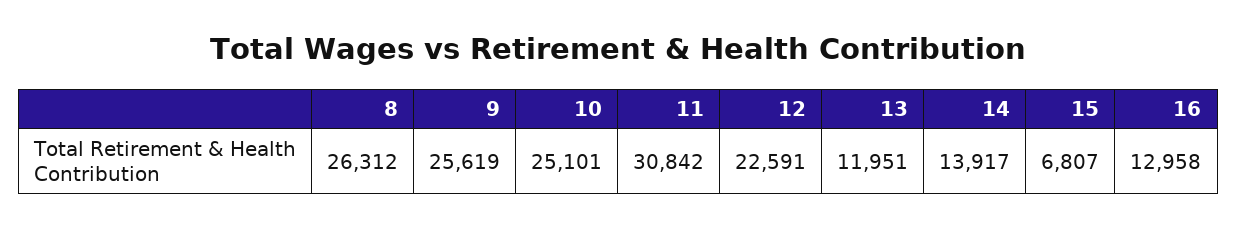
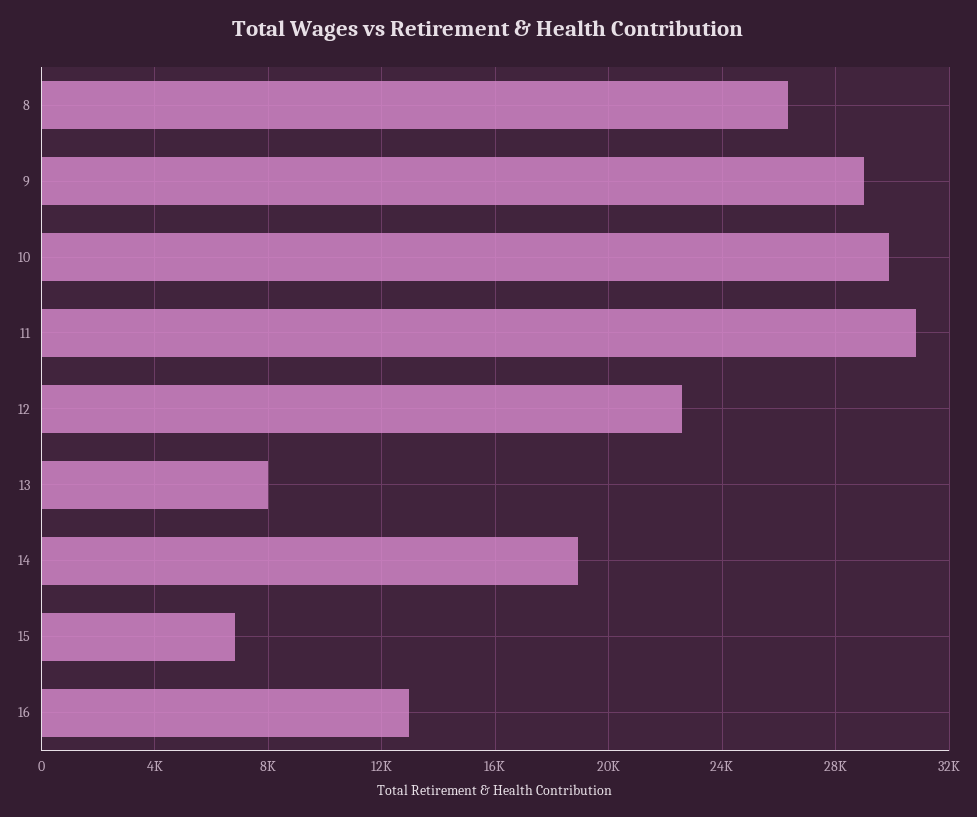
  {
    "8": 26312,
-   "9": 25619,
+   "9": 29000,
-   "10": 25101,
+   "10": 30000,
    "11": 30842,
    "12": 22591,
-   "13": 11951,
+   "13": 8000,
-   "14": 13917,
+   "14": 19000,
    "15": 6807,
    "16": 12958
  }

